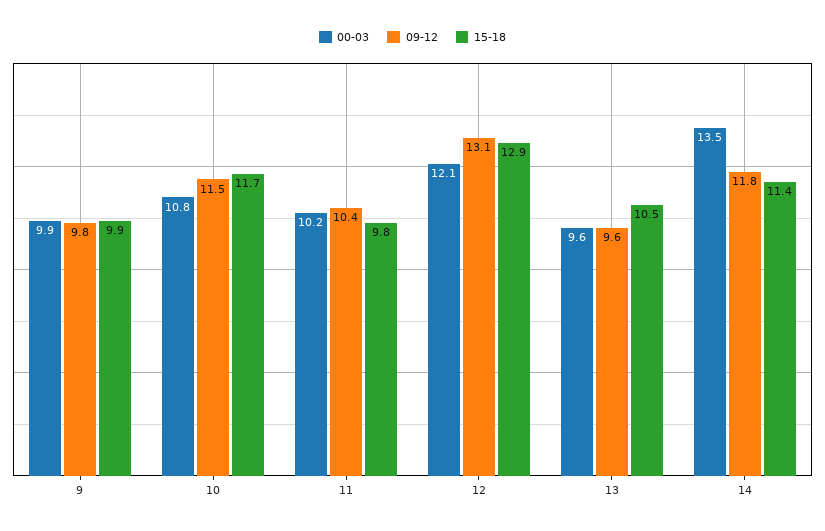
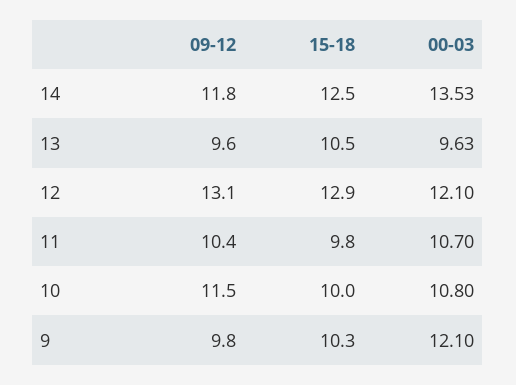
  {
    "00-03": {
-     "9": 9.9,
+     "9": 12.1,
      "10": 10.8,
-     "11": 10.2,
+     "11": 10.7,
      "12": 12.1,
      "13": 9.63,
      "14": 13.53
    },
    "09-12": {
      "9": 9.8,
      "10": 11.5,
      "11": 10.4,
      "12": 13.1,
      "13": 9.6,
      "14": 11.8
    },
    "15-18": {
-     "9": 9.9,
+     "9": 10.3,
-     "10": 11.7,
+     "10": 10,
      "11": 9.8,
      "12": 12.9,
      "13": 10.5,
-     "14": 11.4
+     "14": 12.5
    }
  }

